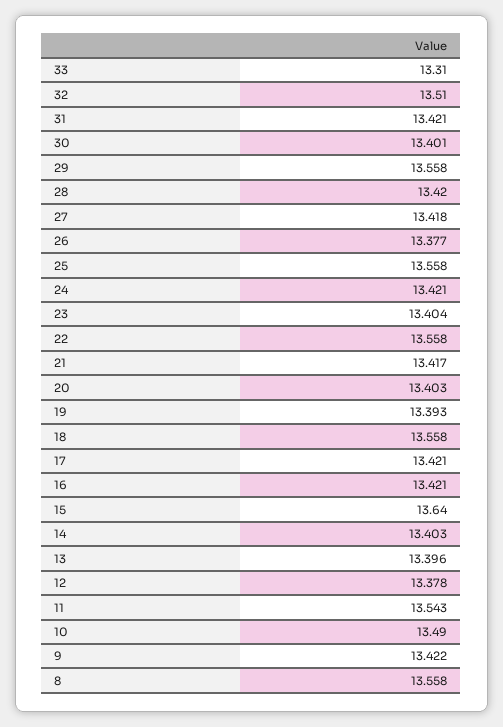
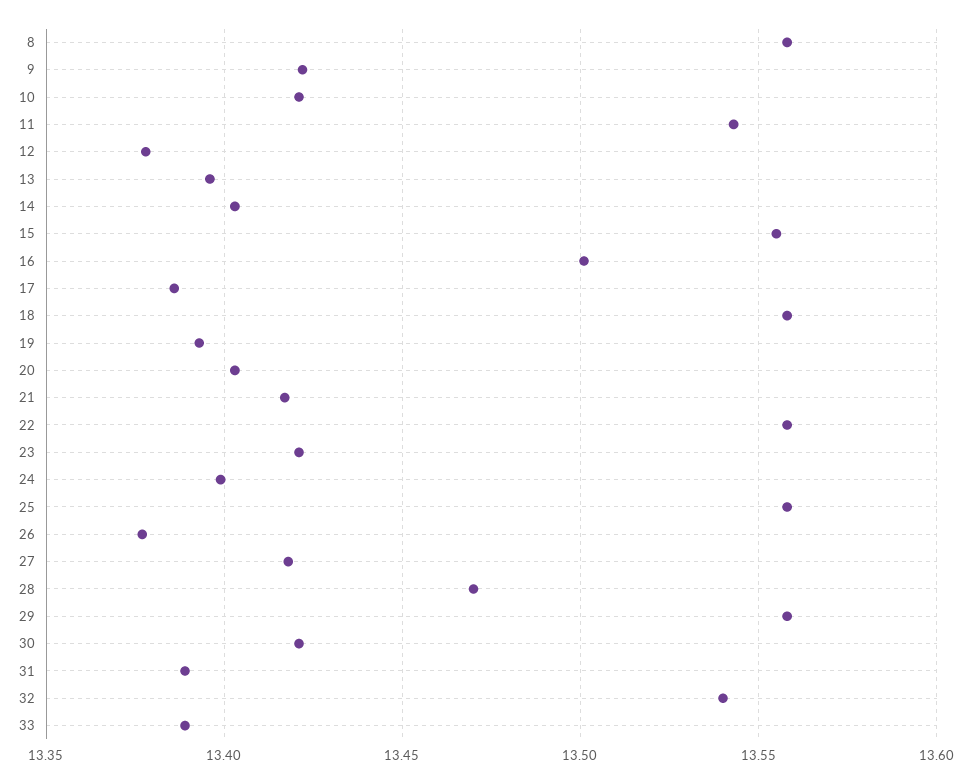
  {
-   "33": 13.31,
+   "33": 13.39,
-   "32": 13.51,
+   "32": 13.54,
-   "31": 13.421,
+   "31": 13.39,
-   "30": 13.401,
+   "30": 13.42,
    "29": 13.558,
-   "28": 13.42,
+   "28": 13.47,
    "27": 13.418,
    "26": 13.377,
    "25": 13.558,
-   "24": 13.421,
+   "24": 13.4,
-   "23": 13.404,
+   "23": 13.42,
    "22": 13.558,
    "21": 13.417,
    "20": 13.403,
    "19": 13.393,
    "18": 13.558,
-   "17": 13.421,
+   "17": 13.385,
-   "16": 13.421,
+   "16": 13.5,
-   "15": 13.64,
+   "15": 13.555,
    "14": 13.403,
    "13": 13.396,
    "12": 13.378,
    "11": 13.543,
-   "10": 13.49,
+   "10": 13.42,
    "9": 13.422,
    "8": 13.558
  }

